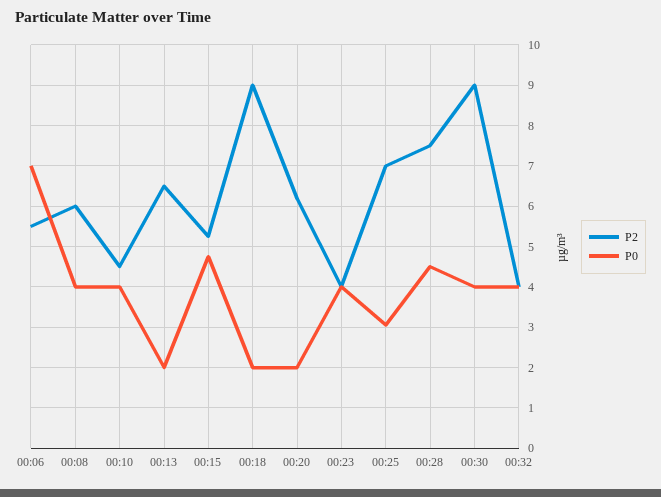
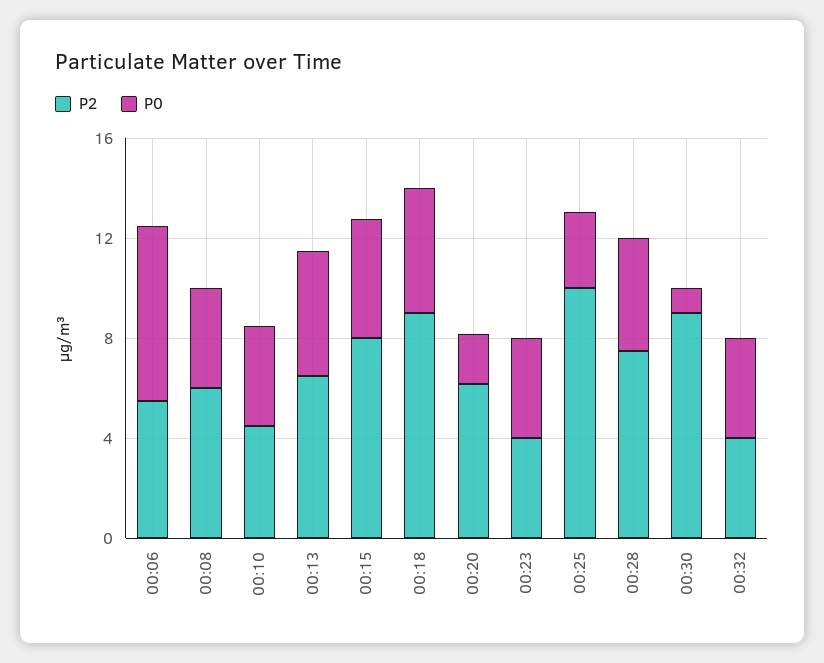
  {
    "P2": {
      "00:06": 5.6,
      "00:08": 6,
      "00:10": 4.6,
      "00:13": 6.6,
-     "00:15": 5.2,
+     "00:15": 8,
      "00:18": 9,
      "00:20": 6.2,
      "00:23": 4,
-     "00:25": 7,
+     "00:25": 10,
      "00:28": 7.6,
      "00:30": 9,
      "00:32": 4
    },
    "P0": {
      "00:06": 7,
      "00:08": 4,
      "00:10": 4,
-     "00:13": 2,
+     "00:13": 5,
      "00:15": 4.8,
-     "00:18": 2,
+     "00:18": 5,
      "00:20": 2,
      "00:23": 4,
      "00:25": 3,
      "00:28": 4.6,
-     "00:30": 4,
+     "00:30": 1,
      "00:32": 4
    }
  }

